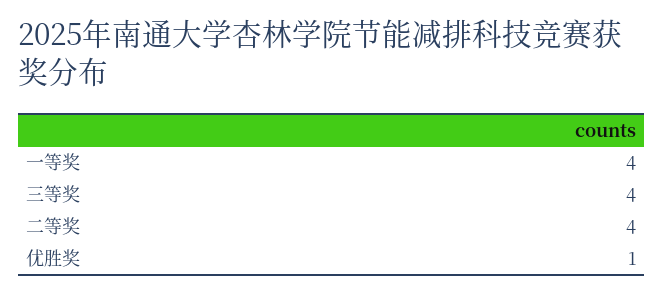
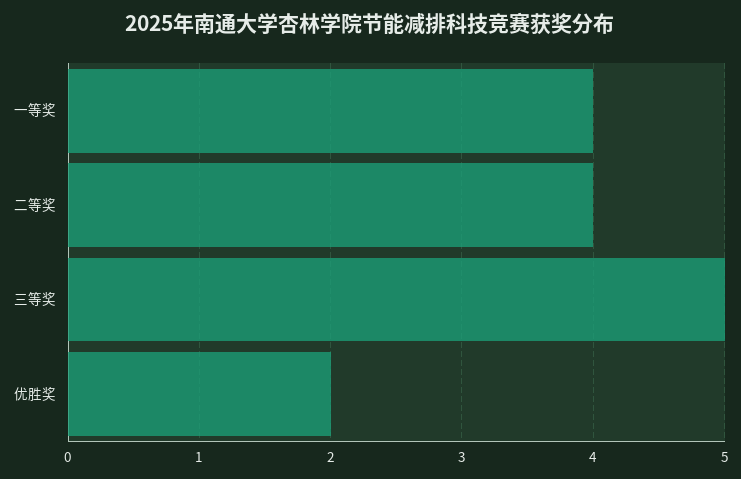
  {
    "一等奖": 4,
-   "三等奖": 4,
+   "三等奖": 5,
    "二等奖": 4,
-   "优胜奖": 1
+   "优胜奖": 2
  }

